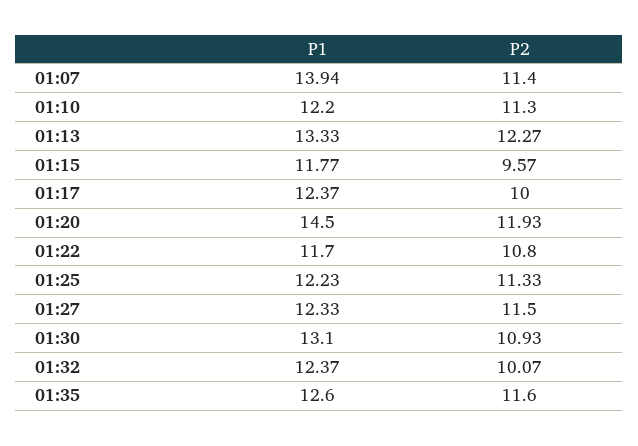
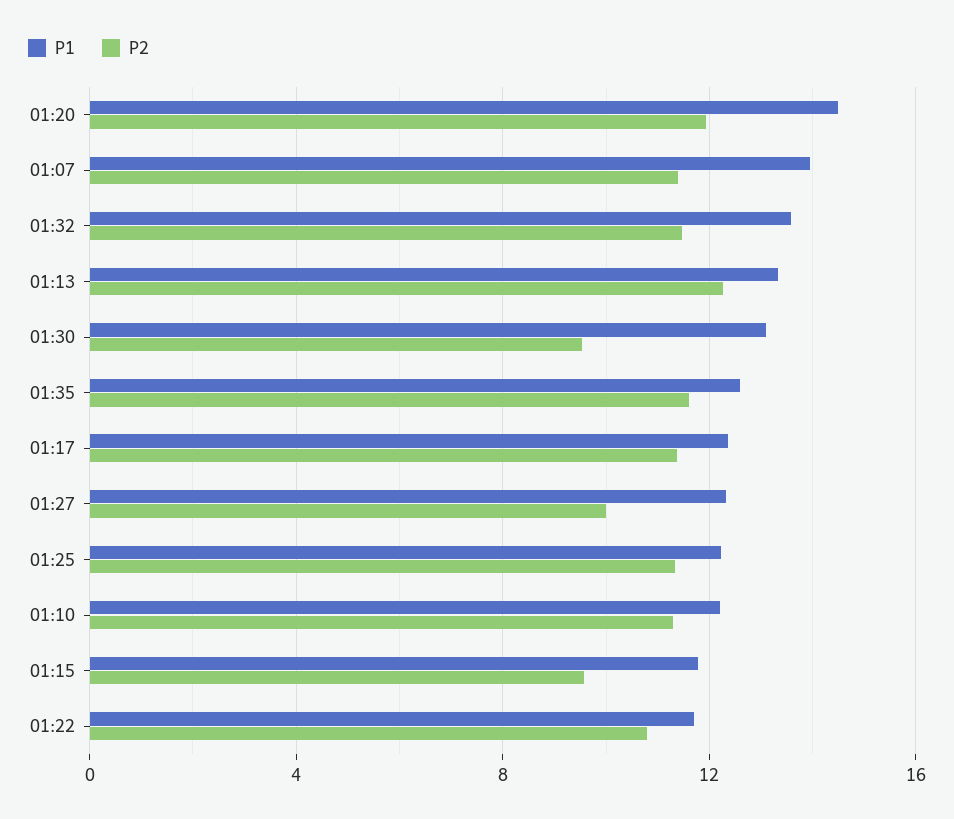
  {
    "P1": {
      "01:07": 13.94,
      "01:10": 12.2,
      "01:13": 13.33,
      "01:15": 11.77,
      "01:17": 12.37,
      "01:20": 14.5,
      "01:22": 11.7,
      "01:25": 12.23,
      "01:27": 12.33,
      "01:30": 13.1,
-     "01:32": 12.37,
+     "01:32": 13.5,
      "01:35": 12.6
    },
    "P2": {
      "01:07": 11.4,
      "01:10": 11.3,
      "01:13": 12.27,
      "01:15": 9.57,
-     "01:17": 10,
+     "01:17": 11.5,
      "01:20": 11.93,
      "01:22": 10.8,
      "01:25": 11.33,
-     "01:27": 11.5,
+     "01:27": 10,
-     "01:30": 10.93,
+     "01:30": 9.5,
-     "01:32": 10.07,
+     "01:32": 11.5,
      "01:35": 11.6
    }
  }

